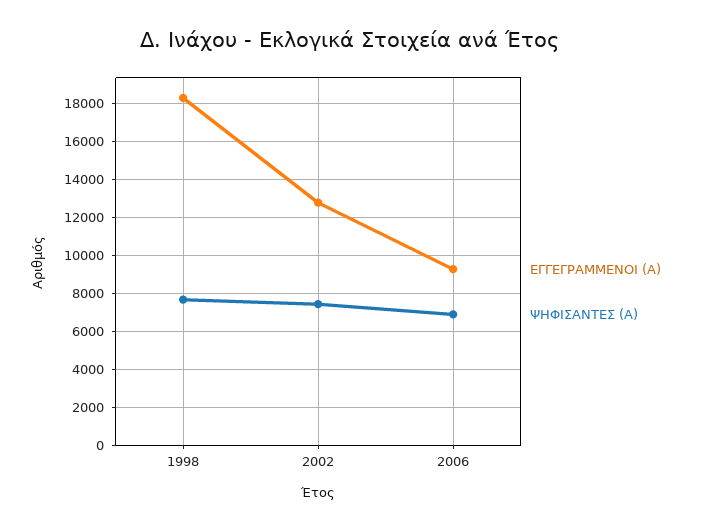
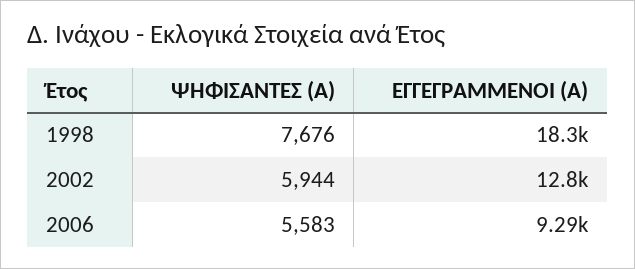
  {
    "ΕΓΓΕΓΡΑΜΜΕΝΟΙ (Α)": {
      "1998": 18300,
      "2002": 12800,
      "2006": 9290
    },
    "ΨΗΦΙΣΑΝΤΕΣ (Α)": {
      "1998": 7676,
-     "2002": 7500,
+     "2002": 5944,
-     "2006": 7000
+     "2006": 5583
    }
  }

